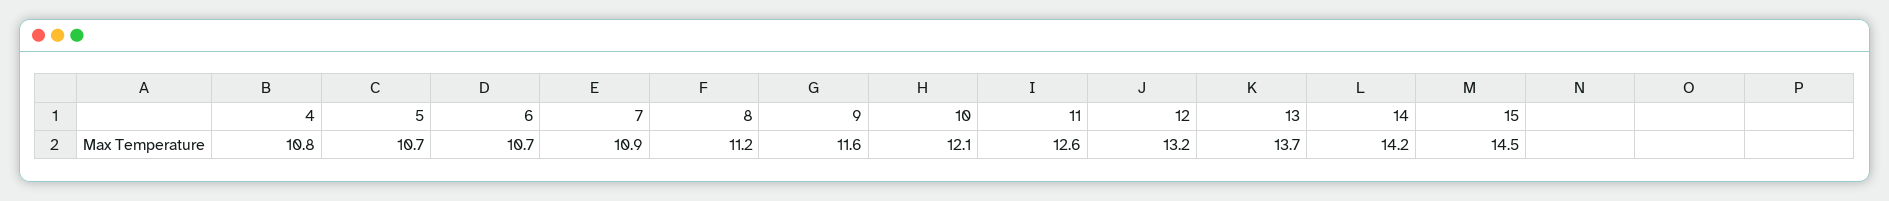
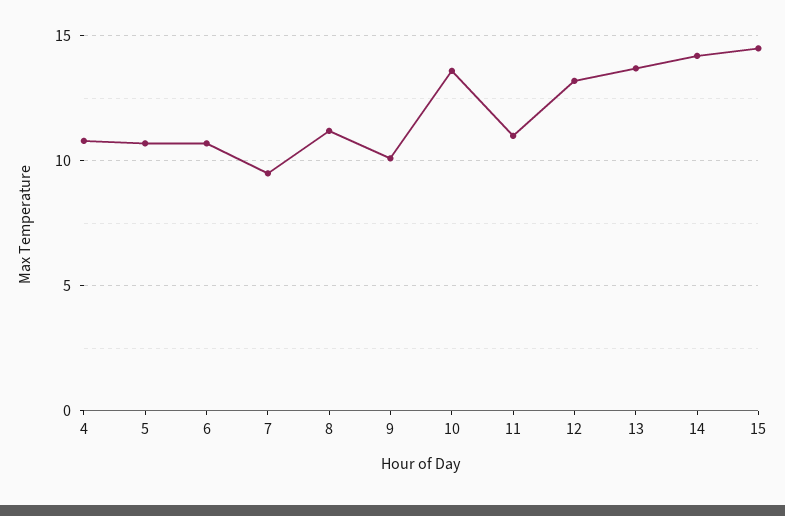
  {
    "4": 10.8,
    "5": 10.7,
    "6": 10.7,
-   "7": 10.9,
+   "7": 9.5,
    "8": 11.2,
-   "9": 11.6,
+   "9": 10,
-   "10": 12.1,
+   "10": 13.5,
-   "11": 12.6,
+   "11": 11,
    "12": 13.2,
    "13": 13.7,
    "14": 14.2,
    "15": 14.5
  }

